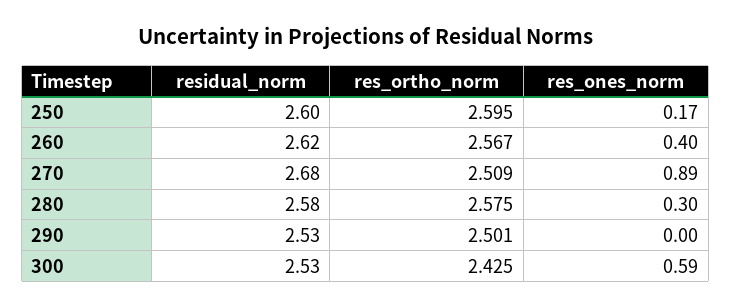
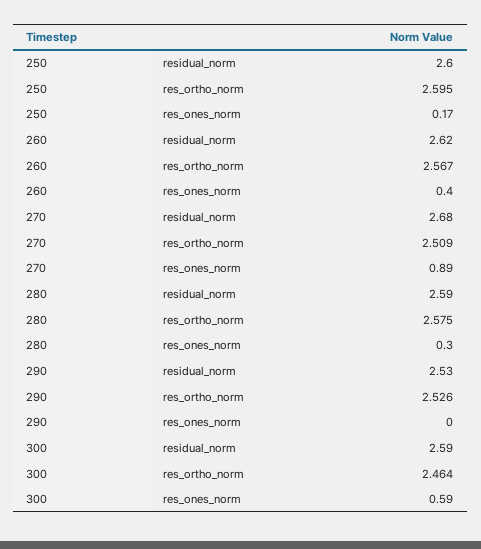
  {
    "residual_norm": {
      "250": 2.6,
      "260": 2.62,
      "270": 2.68,
-     "280": 2.58,
+     "280": 2.59,
      "290": 2.53,
-     "300": 2.53
+     "300": 2.59
    },
    "res_ortho_norm": {
      "250": 2.595,
      "260": 2.567,
      "270": 2.509,
      "280": 2.575,
-     "290": 2.501,
+     "290": 2.526,
-     "300": 2.425
+     "300": 2.464
    },
    "res_ones_norm": {
      "250": 0.17,
      "260": 0.4,
      "270": 0.89,
      "280": 0.3,
      "290": 0,
      "300": 0.59
    }
  }

